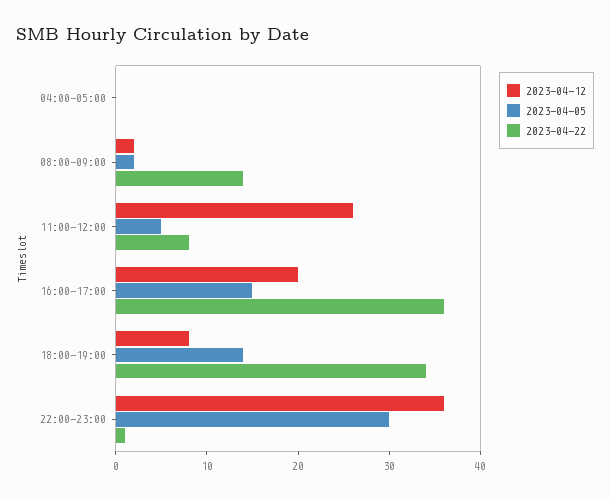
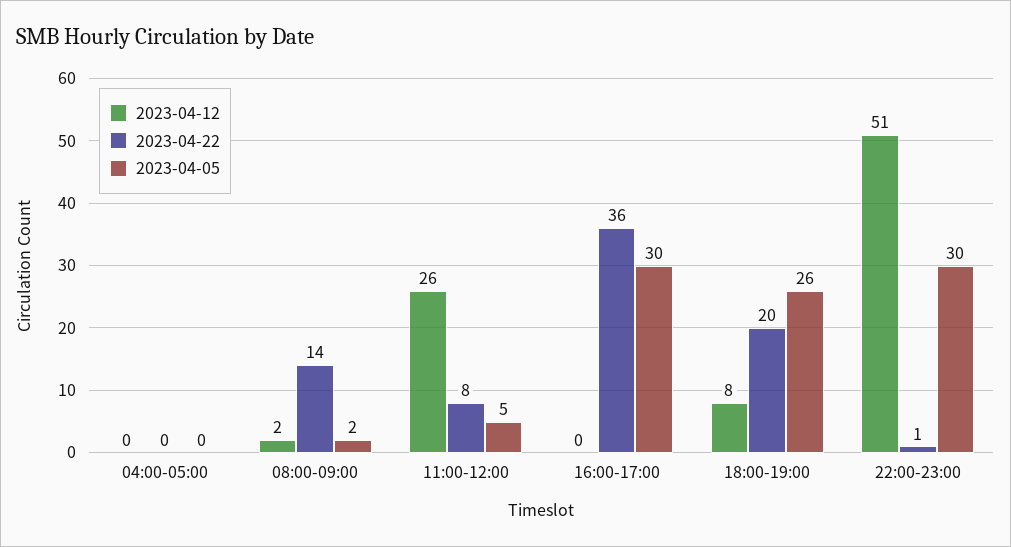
  {
    "2023-04-12": {
      "04:00-05:00": 0,
      "08:00-09:00": 2,
      "11:00-12:00": 26,
-     "16:00-17:00": 20,
+     "16:00-17:00": 0,
      "18:00-19:00": 8,
-     "22:00-23:00": 36
+     "22:00-23:00": 51
    },
    "2023-04-05": {
      "04:00-05:00": 0,
      "08:00-09:00": 2,
      "11:00-12:00": 5,
-     "16:00-17:00": 15,
+     "16:00-17:00": 30,
-     "18:00-19:00": 14,
+     "18:00-19:00": 26,
      "22:00-23:00": 30
    },
    "2023-04-22": {
      "04:00-05:00": 0,
      "08:00-09:00": 14,
      "11:00-12:00": 8,
      "16:00-17:00": 36,
-     "18:00-19:00": 34,
+     "18:00-19:00": 20,
      "22:00-23:00": 1
    }
  }

